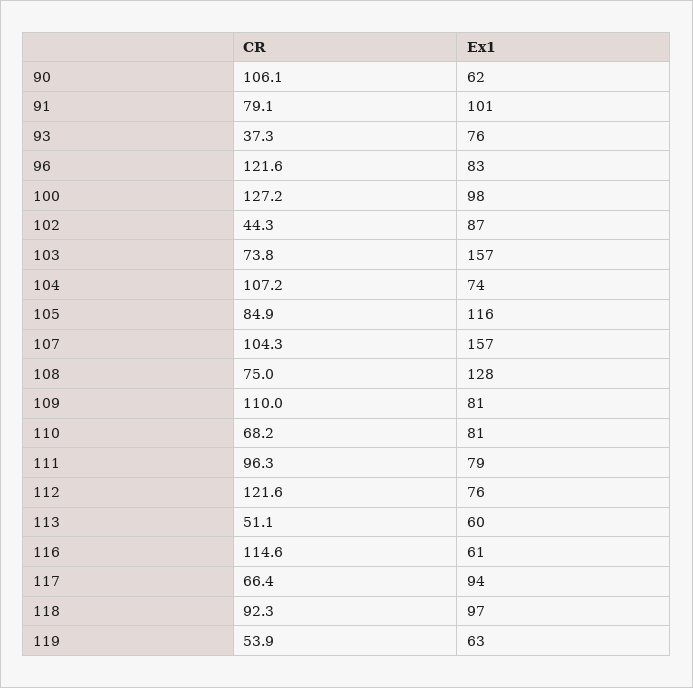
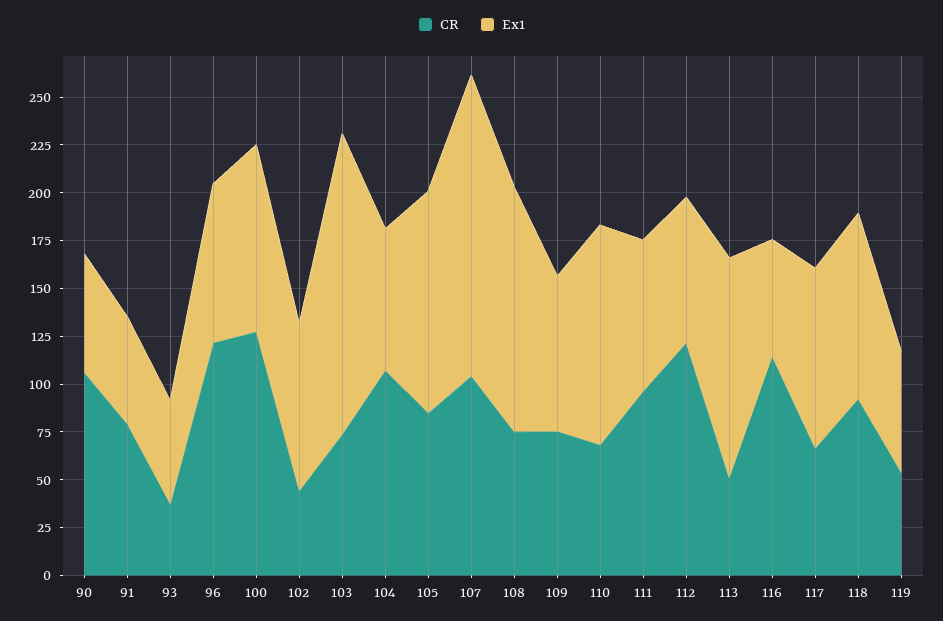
  {
    "CR": {
      "90": 106.1,
      "91": 79.1,
      "93": 37.3,
      "96": 121.6,
      "100": 127.2,
      "102": 44.3,
      "103": 73.8,
      "104": 107.2,
      "105": 84.9,
      "107": 104.3,
      "108": 75,
-     "109": 110,
+     "109": 75,
      "110": 68.2,
      "111": 96.3,
      "112": 121.6,
      "113": 51.1,
      "116": 114.6,
      "117": 66.4,
      "118": 92.3,
      "119": 53.9
    },
    "Ex1": {
      "90": 62,
-     "91": 101,
+     "91": 55,
-     "93": 76,
+     "93": 55,
      "96": 83,
      "100": 98,
      "102": 87,
      "103": 157,
      "104": 74,
      "105": 116,
      "107": 157,
      "108": 128,
      "109": 81,
-     "110": 81,
+     "110": 115,
      "111": 79,
      "112": 76,
-     "113": 60,
+     "113": 115,
      "116": 61,
      "117": 94,
      "118": 97,
      "119": 63
    }
  }

